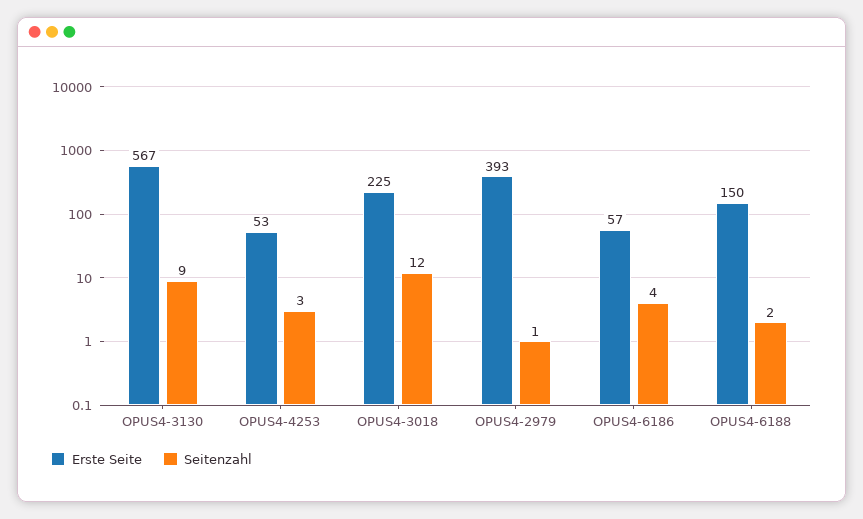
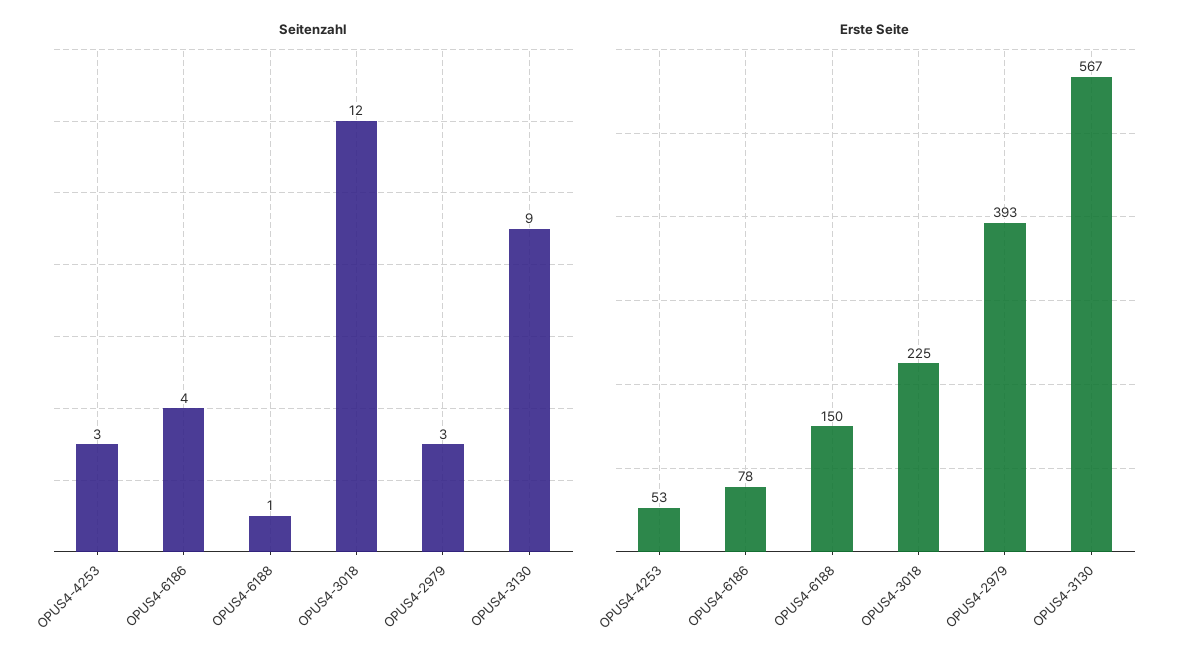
  {
    "Erste Seite": {
      "OPUS4-3130": 567,
      "OPUS4-4253": 53,
      "OPUS4-3018": 225,
      "OPUS4-2979": 393,
-     "OPUS4-6186": 57,
+     "OPUS4-6186": 78,
      "OPUS4-6188": 150
    },
    "Seitenzahl": {
      "OPUS4-3130": 9,
      "OPUS4-4253": 3,
      "OPUS4-3018": 12,
-     "OPUS4-2979": 1,
+     "OPUS4-2979": 3,
      "OPUS4-6186": 4,
-     "OPUS4-6188": 2
+     "OPUS4-6188": 1
    }
  }

